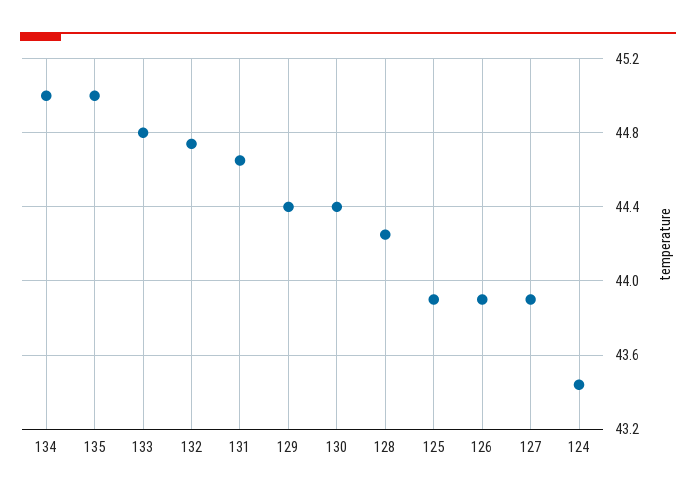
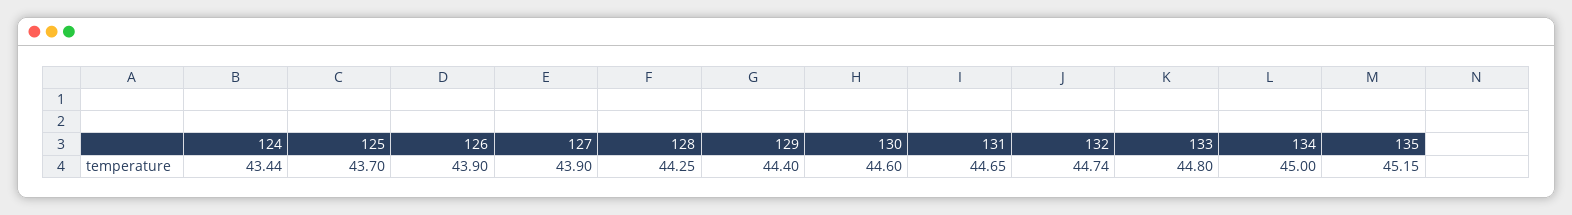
  {
    "134": 45,
-   "135": 45,
+   "135": 45.15,
    "133": 44.8,
    "132": 44.74,
    "131": 44.65,
    "129": 44.4,
-   "130": 44.4,
+   "130": 44.6,
    "128": 44.25,
-   "125": 43.9,
+   "125": 43.7,
    "126": 43.9,
    "127": 43.9,
    "124": 43.44
  }

